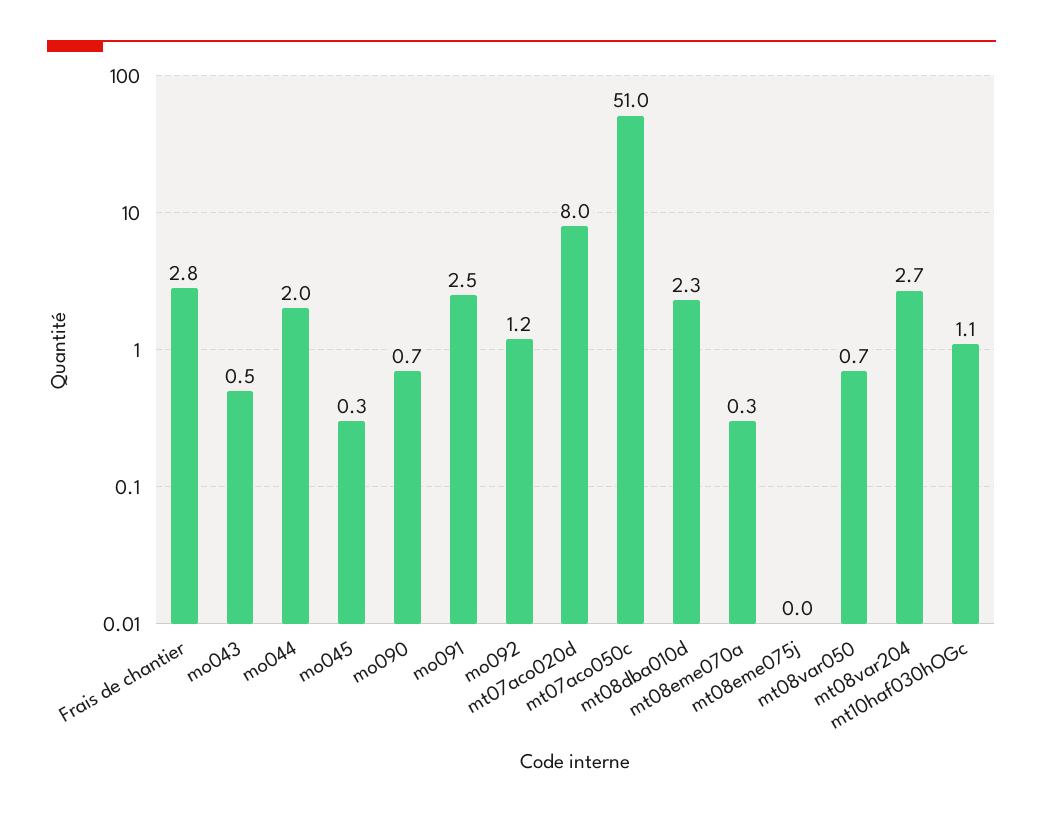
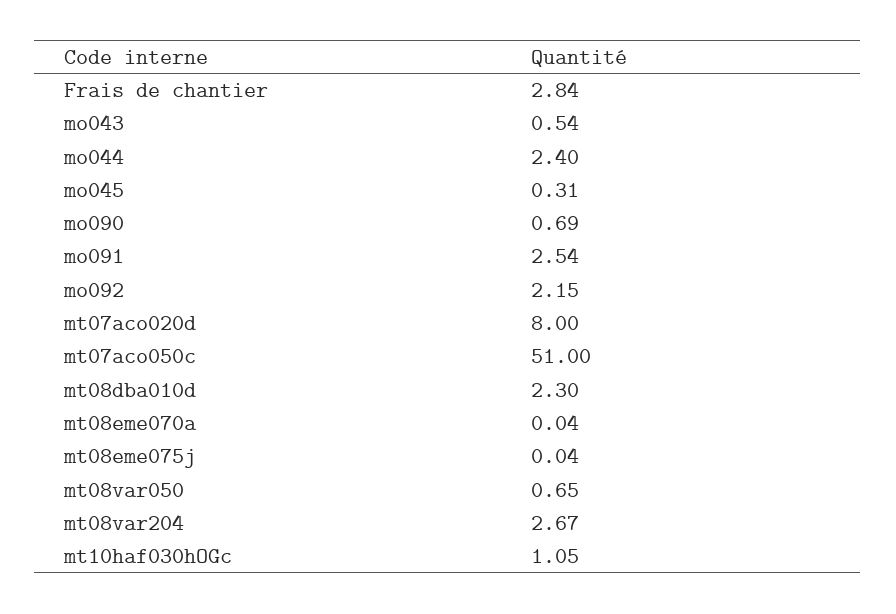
  {
    "Frais de chantier": 2.84,
    "mo043": 0.54,
-   "mo044": 2,
+   "mo044": 2.4,
    "mo045": 0.31,
    "mo090": 0.69,
    "mo091": 2.54,
-   "mo092": 1.2,
+   "mo092": 2.15,
    "mt07aco020d": 8,
    "mt07aco050c": 51,
    "mt08dba010d": 2.3,
-   "mt08eme070a": 0.3,
+   "mt08eme070a": 0.04,
    "mt08eme075j": 0.04,
    "mt08var050": 0.65,
    "mt08var204": 2.67,
    "mt10haf030hOGc": 1.05
  }

